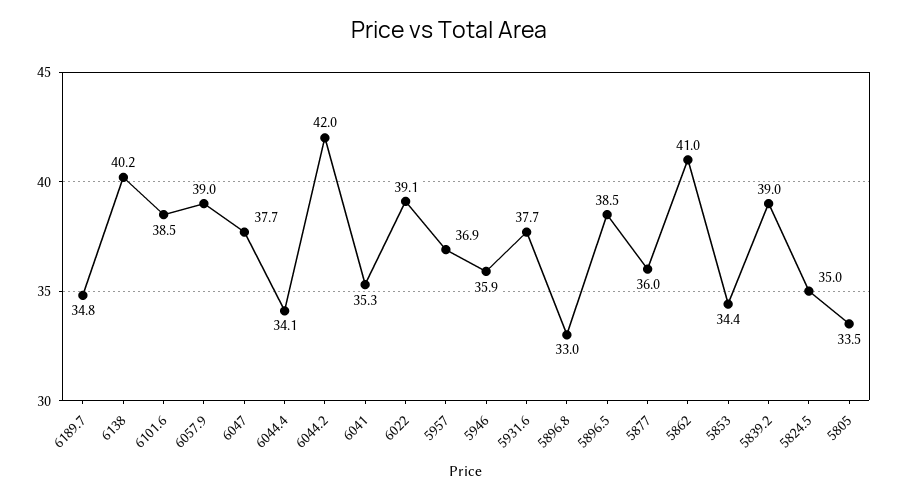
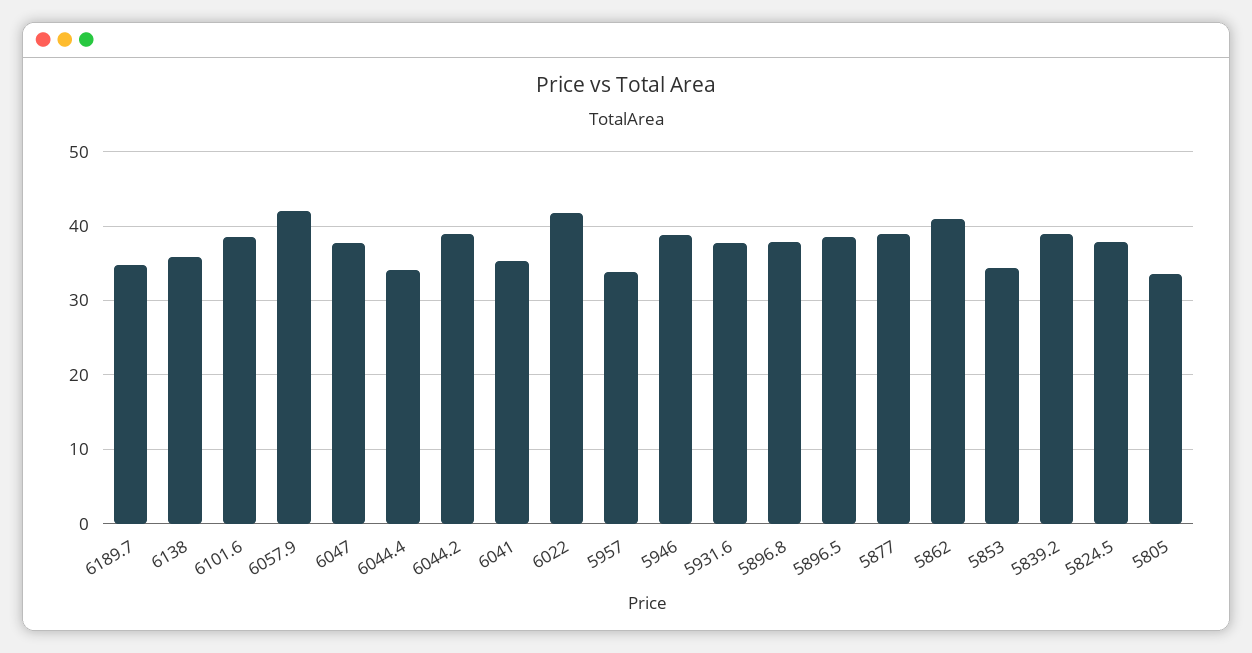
  {
    "6189.7": 34.8,
-   "6138": 40.2,
+   "6138": 36,
    "6101.6": 38.5,
-   "6057.9": 39,
+   "6057.9": 42,
    "6047": 37.7,
    "6044.4": 34.1,
-   "6044.2": 42,
+   "6044.2": 39,
    "6041": 35.3,
-   "6022": 39.1,
+   "6022": 42,
-   "5957": 36.9,
+   "5957": 34,
-   "5946": 35.9,
+   "5946": 39,
    "5931.6": 37.7,
-   "5896.8": 33,
+   "5896.8": 38,
    "5896.5": 38.5,
-   "5877": 36,
+   "5877": 39,
    "5862": 41,
    "5853": 34.4,
    "5839.2": 39,
-   "5824.5": 35,
+   "5824.5": 38,
    "5805": 33.5
  }

